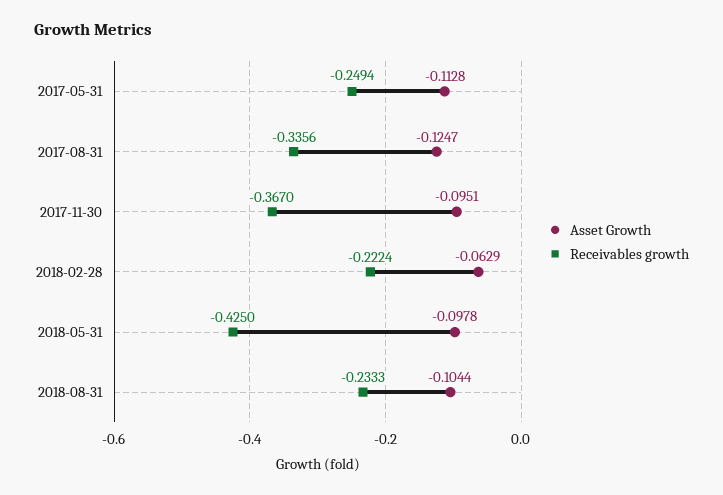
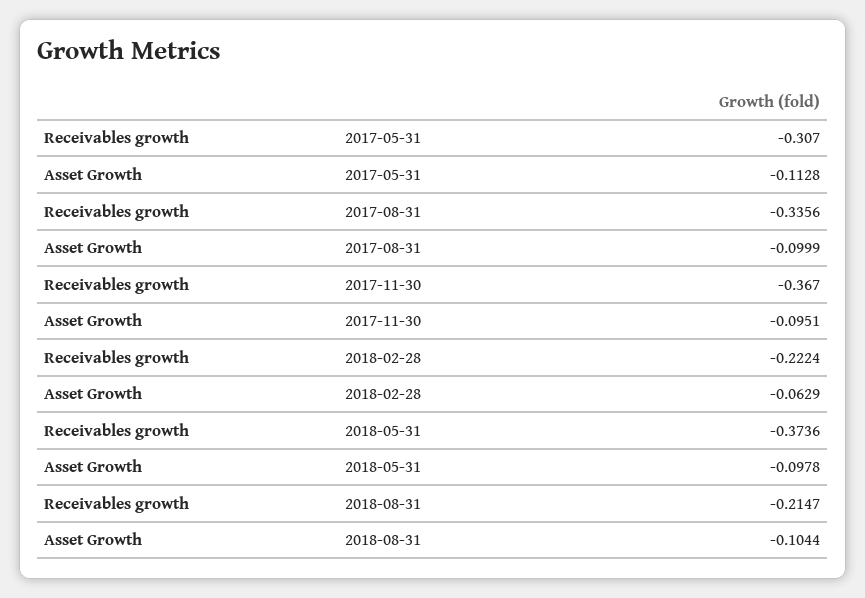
  {
    "Asset Growth": {
      "2017-05-31": -0.1128,
-     "2017-08-31": -0.1247,
+     "2017-08-31": -0.0999,
      "2017-11-30": -0.0951,
      "2018-02-28": -0.0629,
      "2018-05-31": -0.0978,
      "2018-08-31": -0.1044
    },
    "Receivables growth": {
-     "2017-05-31": -0.2494,
+     "2017-05-31": -0.307,
      "2017-08-31": -0.3356,
      "2017-11-30": -0.367,
      "2018-02-28": -0.2224,
-     "2018-05-31": -0.425,
+     "2018-05-31": -0.3736,
-     "2018-08-31": -0.2333
+     "2018-08-31": -0.2147
    }
  }

